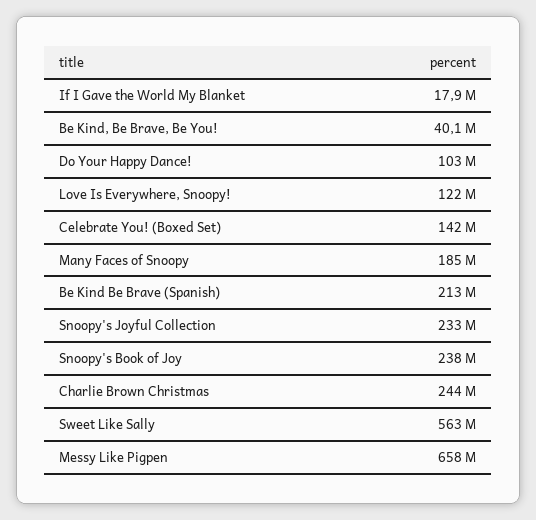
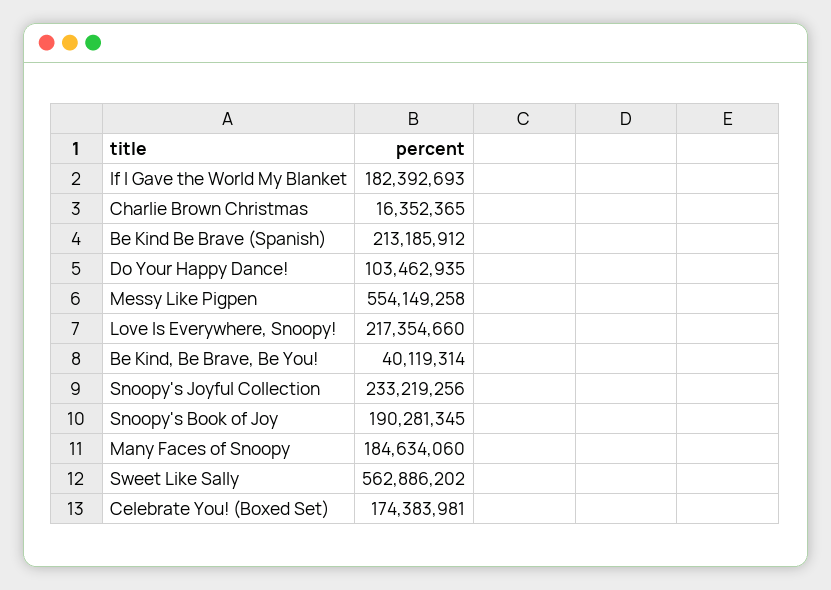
  {
-   "If I Gave the World My Blanket": 17900000,
+   "If I Gave the World My Blanket": 182392693,
    "Be Kind, Be Brave, Be You!": 40119314,
    "Do Your Happy Dance!": 103462935,
-   "Love Is Everywhere, Snoopy!": 122000000,
+   "Love Is Everywhere, Snoopy!": 217354660,
-   "Celebrate You! (Boxed Set)": 142000000,
+   "Celebrate You! (Boxed Set)": 174383981,
    "Many Faces of Snoopy": 184634060,
    "Be Kind Be Brave (Spanish)": 213185912,
    "Snoopy's Joyful Collection": 233219256,
-   "Snoopy's Book of Joy": 238000000,
+   "Snoopy's Book of Joy": 190281345,
-   "Charlie Brown Christmas": 244000000,
+   "Charlie Brown Christmas": 16352365,
    "Sweet Like Sally": 562886202,
-   "Messy Like Pigpen": 658000000
+   "Messy Like Pigpen": 554149258
  }

